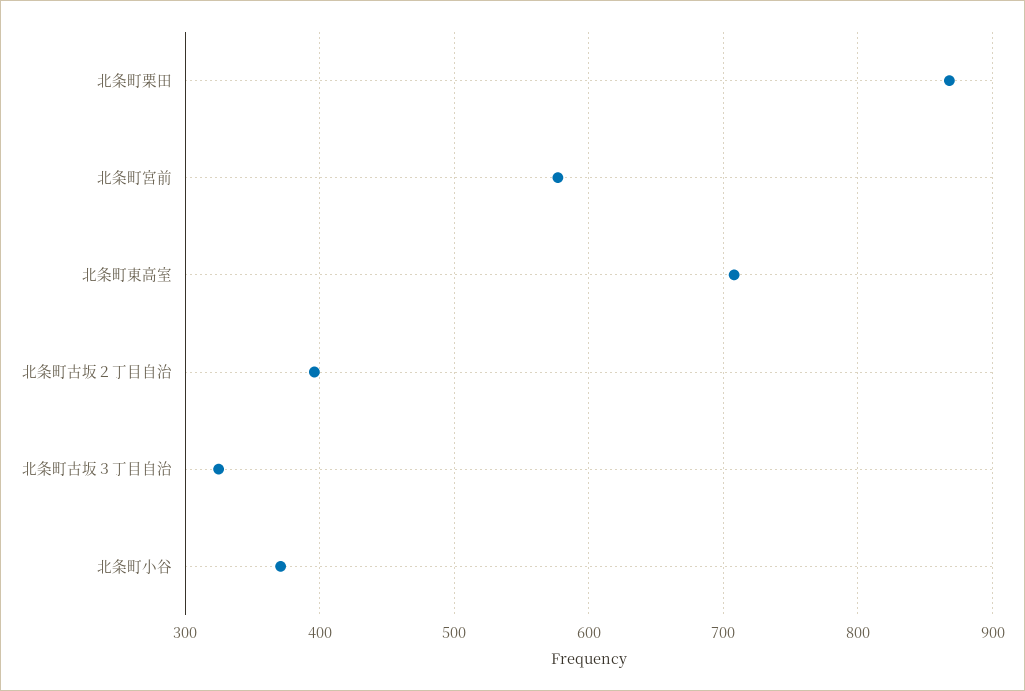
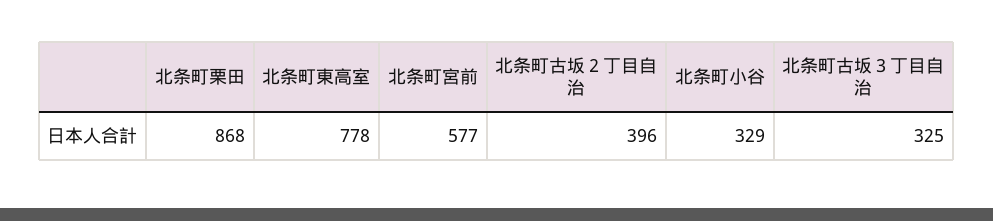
  {
    "北条町栗田": 868,
    "北条町宮前": 577,
-   "北条町東高室": 710,
+   "北条町東高室": 778,
    "北条町古坂２丁目自治": 396,
    "北条町古坂３丁目自治": 325,
-   "北条町小谷": 370
+   "北条町小谷": 329
  }

